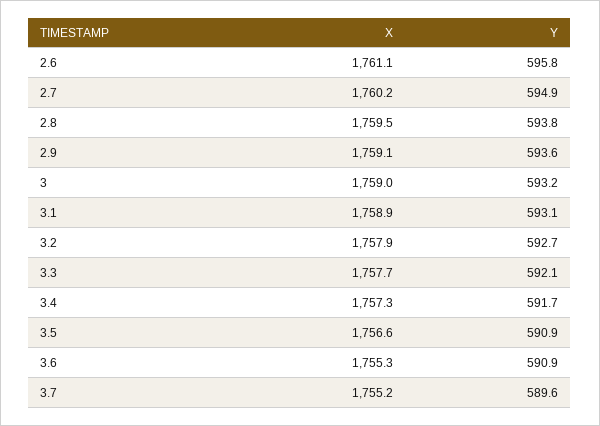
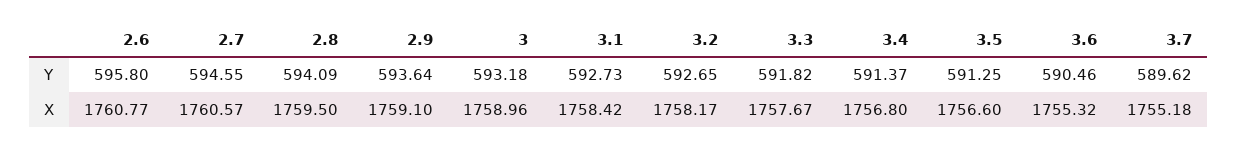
  {
    "X": {
-     "2.6": 1761.1,
+     "2.6": 1760.77,
-     "2.7": 1760.2,
+     "2.7": 1760.57,
      "2.8": 1759.5,
      "2.9": 1759.1,
      "3": 1758.96,
-     "3.1": 1758.9,
+     "3.1": 1758.42,
-     "3.2": 1757.9,
+     "3.2": 1758.17,
      "3.3": 1757.67,
-     "3.4": 1757.3,
+     "3.4": 1756.8,
      "3.5": 1756.6,
      "3.6": 1755.32,
      "3.7": 1755.18
    },
    "Y": {
      "2.6": 595.8,
-     "2.7": 594.9,
+     "2.7": 594.55,
-     "2.8": 593.8,
+     "2.8": 594.09,
      "2.9": 593.64,
      "3": 593.18,
-     "3.1": 593.1,
+     "3.1": 592.73,
      "3.2": 592.65,
-     "3.3": 592.1,
+     "3.3": 591.82,
-     "3.4": 591.7,
+     "3.4": 591.37,
-     "3.5": 590.9,
+     "3.5": 591.25,
-     "3.6": 590.9,
+     "3.6": 590.46,
      "3.7": 589.62
    }
  }

